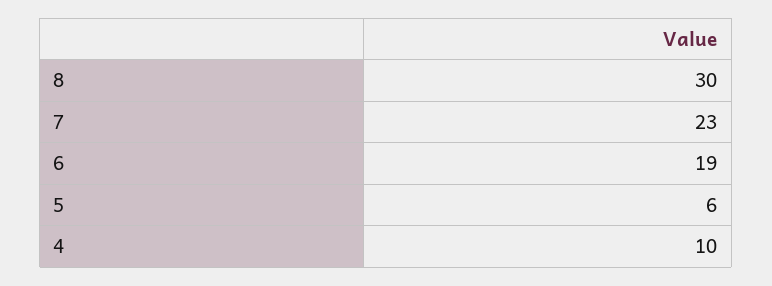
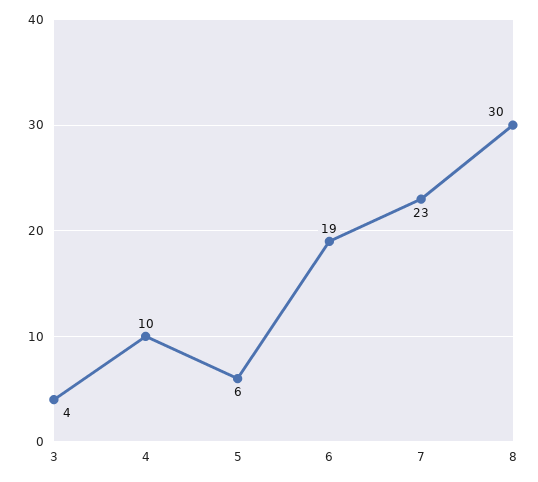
  {
    "8": 30,
    "7": 23,
    "6": 19,
    "5": 6,
-   "4": 10
+   "4": 10,
+   "3": 4
  }

